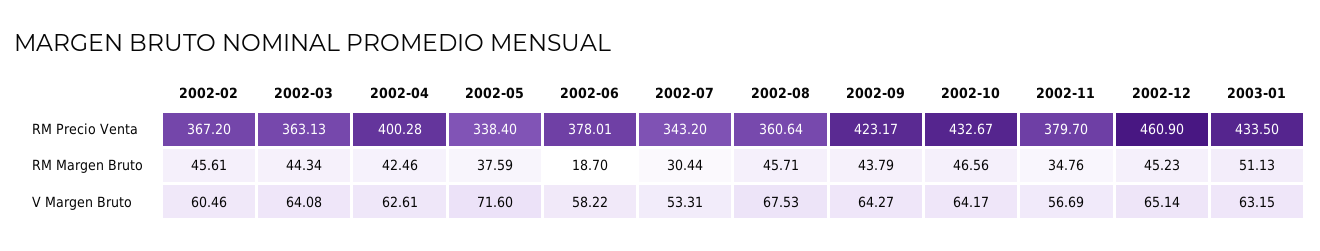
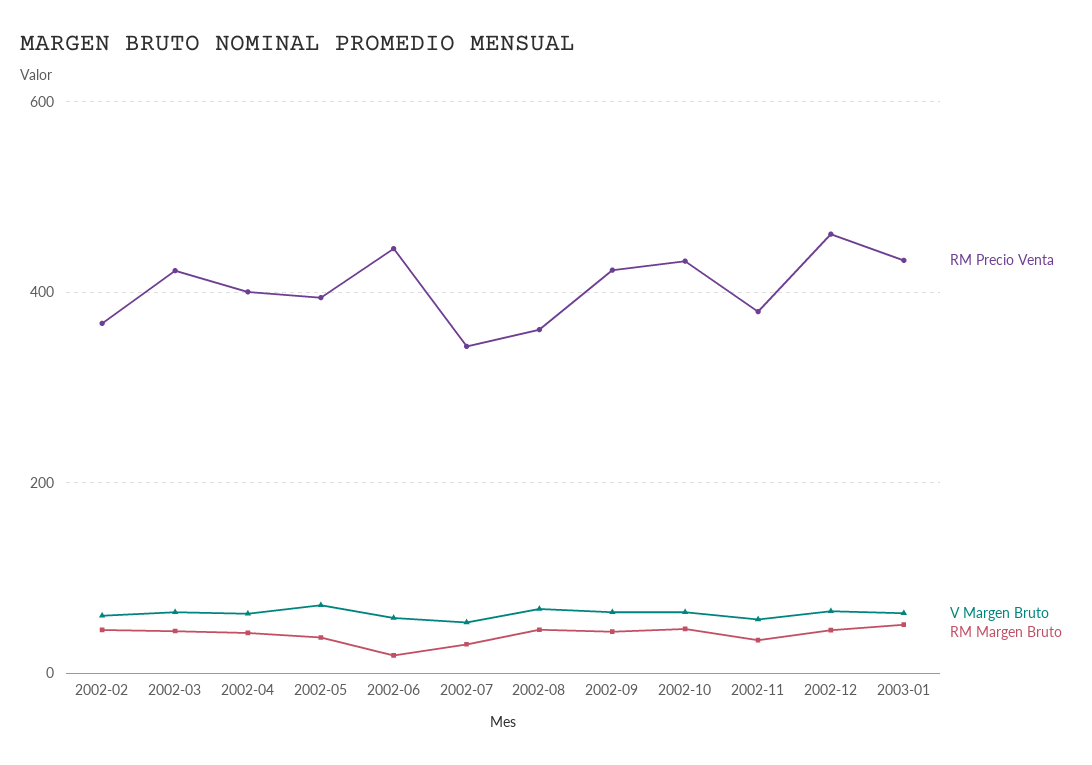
  {
    "RM Precio Venta": {
      "2002-02": 367.2,
-     "2002-03": 363.13,
+     "2002-03": 420,
      "2002-04": 400.28,
-     "2002-05": 338.4,
+     "2002-05": 400,
-     "2002-06": 378.01,
+     "2002-06": 440,
      "2002-07": 343.2,
      "2002-08": 360.64,
      "2002-09": 423.17,
      "2002-10": 432.67,
      "2002-11": 379.7,
      "2002-12": 460.9,
      "2003-01": 433.5
    },
    "RM Margen Bruto": {
      "2002-02": 45.61,
      "2002-03": 44.34,
      "2002-04": 42.46,
      "2002-05": 37.59,
      "2002-06": 18.7,
      "2002-07": 30.44,
      "2002-08": 45.71,
      "2002-09": 43.79,
      "2002-10": 46.56,
      "2002-11": 34.76,
      "2002-12": 45.23,
      "2003-01": 51.13
    },
    "V Margen Bruto": {
      "2002-02": 60.46,
      "2002-03": 64.08,
      "2002-04": 62.61,
      "2002-05": 71.6,
      "2002-06": 58.22,
      "2002-07": 53.31,
      "2002-08": 67.53,
      "2002-09": 64.27,
      "2002-10": 64.17,
      "2002-11": 56.69,
      "2002-12": 65.14,
      "2003-01": 63.15
    }
  }

